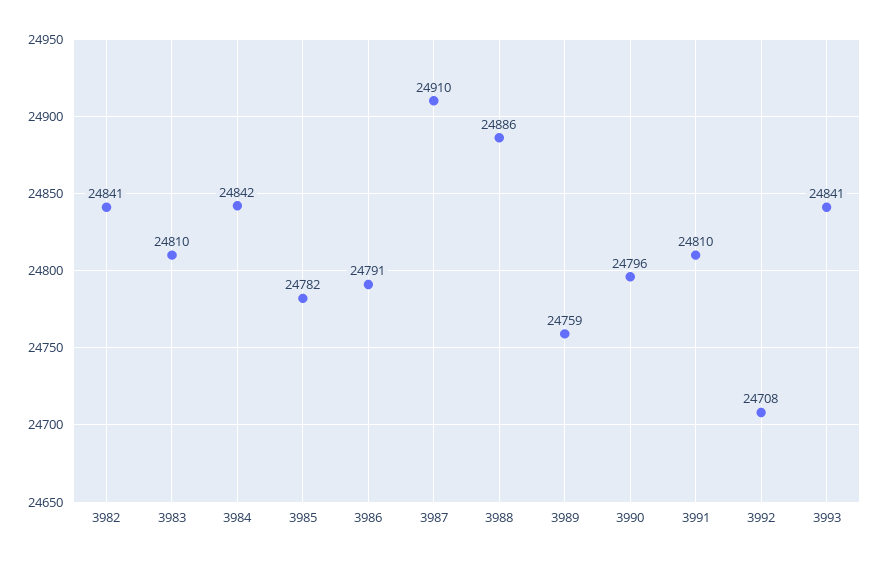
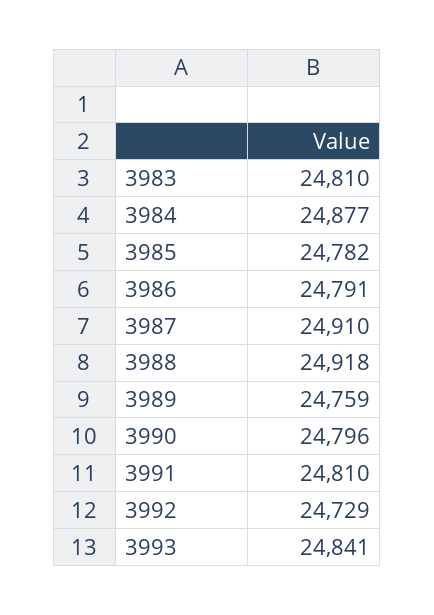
  {
-   "3982": 24841,
    "3983": 24810,
-   "3984": 24842,
+   "3984": 24877,
    "3985": 24782,
    "3986": 24791,
    "3987": 24910,
-   "3988": 24886,
+   "3988": 24918,
    "3989": 24759,
    "3990": 24796,
    "3991": 24810,
-   "3992": 24708,
+   "3992": 24729,
    "3993": 24841
  }

